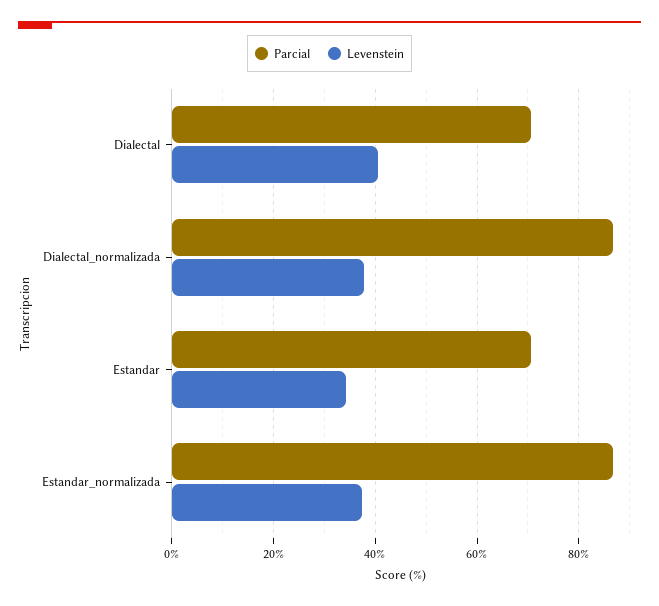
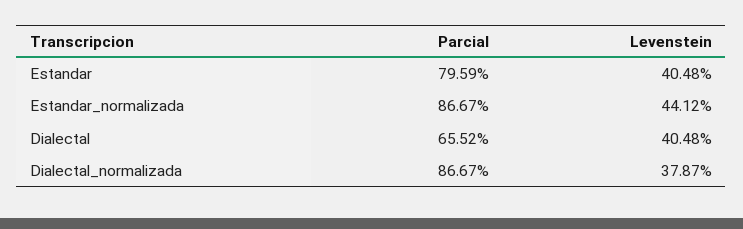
  {
    "Parcial": {
-     "Dialectal": 70,
+     "Dialectal": 65.52,
      "Dialectal_normalizada": 86.67,
-     "Estandar": 70,
+     "Estandar": 79.59,
      "Estandar_normalizada": 86.67
    },
    "Levenstein": {
      "Dialectal": 40.48,
      "Dialectal_normalizada": 37.87,
-     "Estandar": 34,
+     "Estandar": 40.48,
-     "Estandar_normalizada": 38
+     "Estandar_normalizada": 44.12
    }
  }

